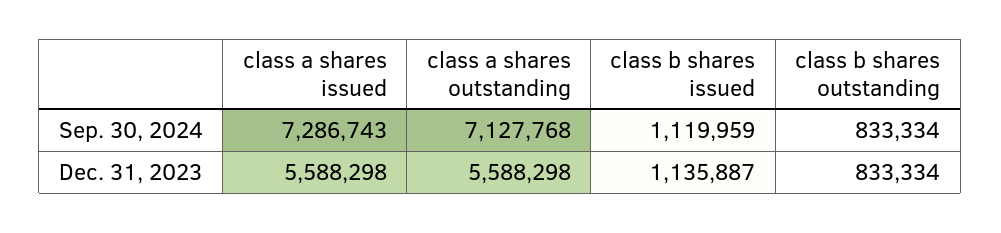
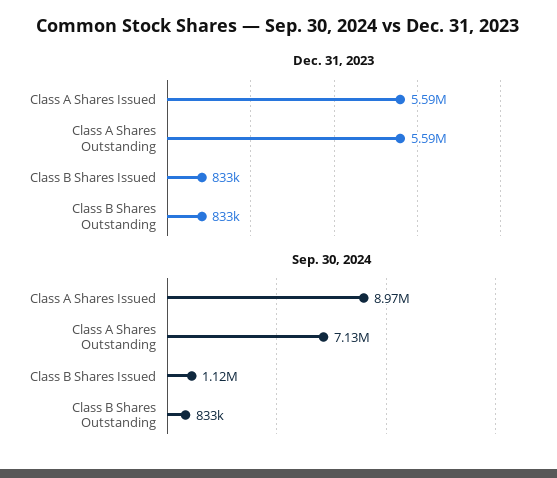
  {
    "Sep. 30, 2024": {
-     "class a shares issued": 7286743,
+     "class a shares issued": 8970000,
      "class a shares outstanding": 7127768,
      "class b shares issued": 1119959,
      "class b shares outstanding": 833334
    },
    "Dec. 31, 2023": {
      "class a shares issued": 5588298,
      "class a shares outstanding": 5588298,
-     "class b shares issued": 1135887,
+     "class b shares issued": 833000,
      "class b shares outstanding": 833334
    }
  }

